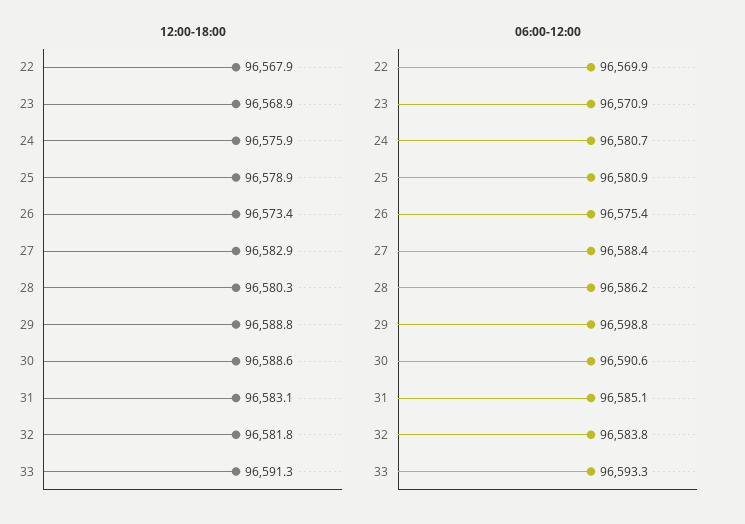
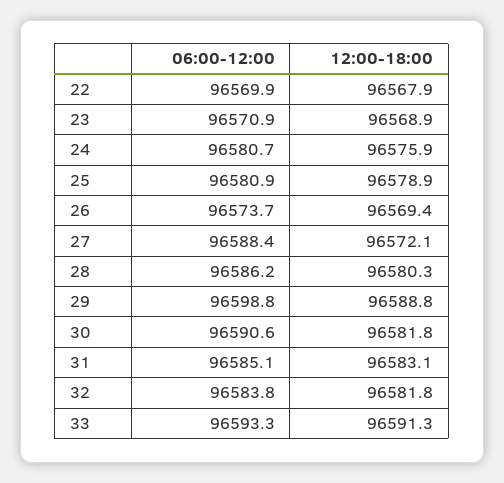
  {
    "12:00-18:00": {
      "22": 96567.9,
      "23": 96568.9,
      "24": 96575.9,
      "25": 96578.9,
-     "26": 96573.4,
+     "26": 96569.4,
-     "27": 96582.9,
+     "27": 96572.1,
      "28": 96580.3,
      "29": 96588.8,
-     "30": 96588.6,
+     "30": 96581.8,
      "31": 96583.1,
      "32": 96581.8,
      "33": 96591.3
    },
    "06:00-12:00": {
      "22": 96569.9,
      "23": 96570.9,
      "24": 96580.7,
      "25": 96580.9,
-     "26": 96575.4,
+     "26": 96573.7,
      "27": 96588.4,
      "28": 96586.2,
      "29": 96598.8,
      "30": 96590.6,
      "31": 96585.1,
      "32": 96583.8,
      "33": 96593.3
    }
  }

